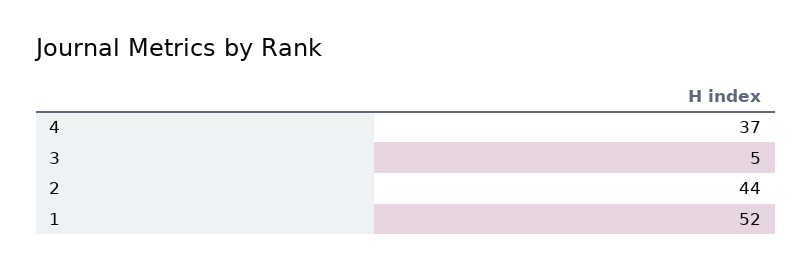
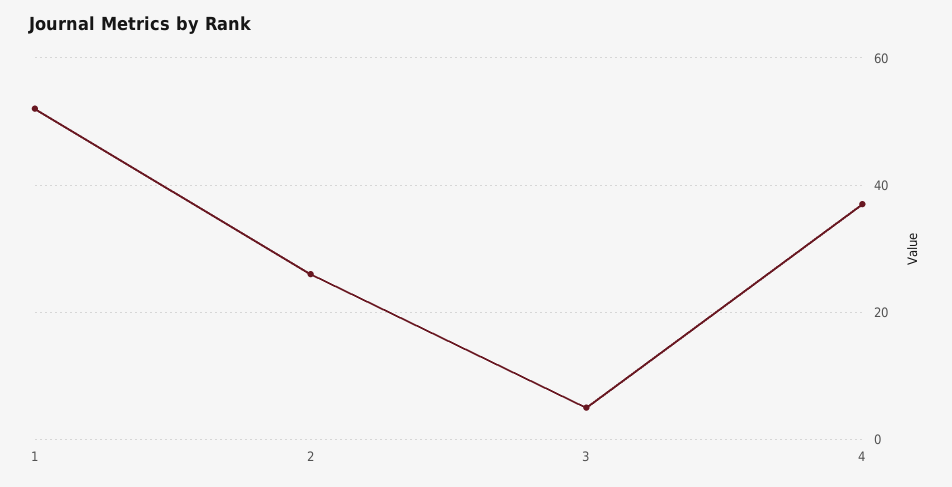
  {
    "4": 37,
    "3": 5,
-   "2": 44,
+   "2": 25,
    "1": 52
  }

